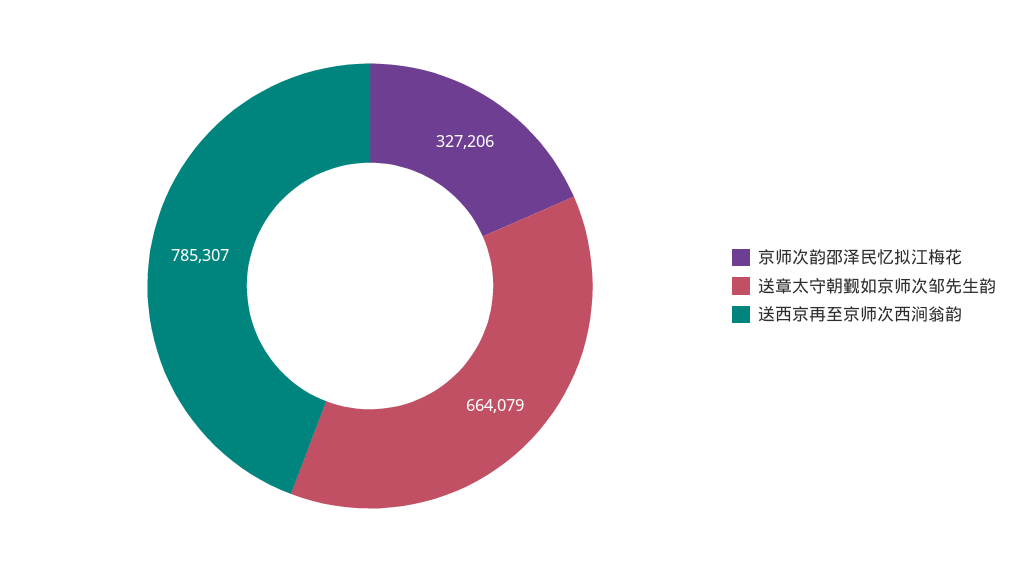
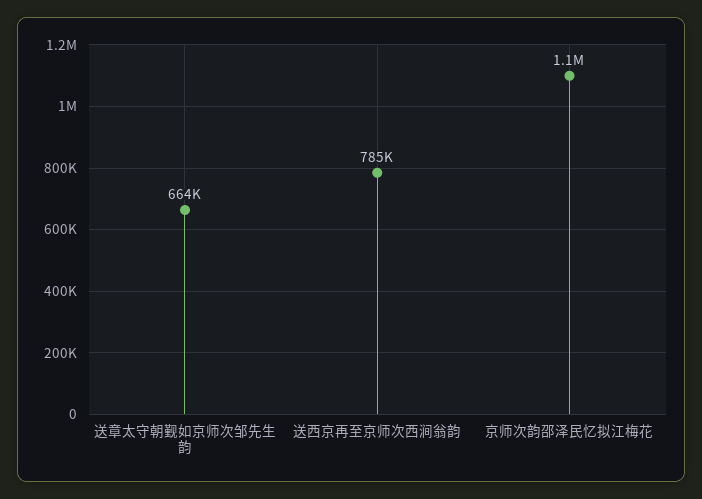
  {
-   "京师次韵邵泽民忆拟江梅花": 327206,
+   "京师次韵邵泽民忆拟江梅花": 1100000,
    "送章太守朝觐如京师次邹先生韵": 664079,
    "送西京再至京师次西涧翁韵": 785307
  }

